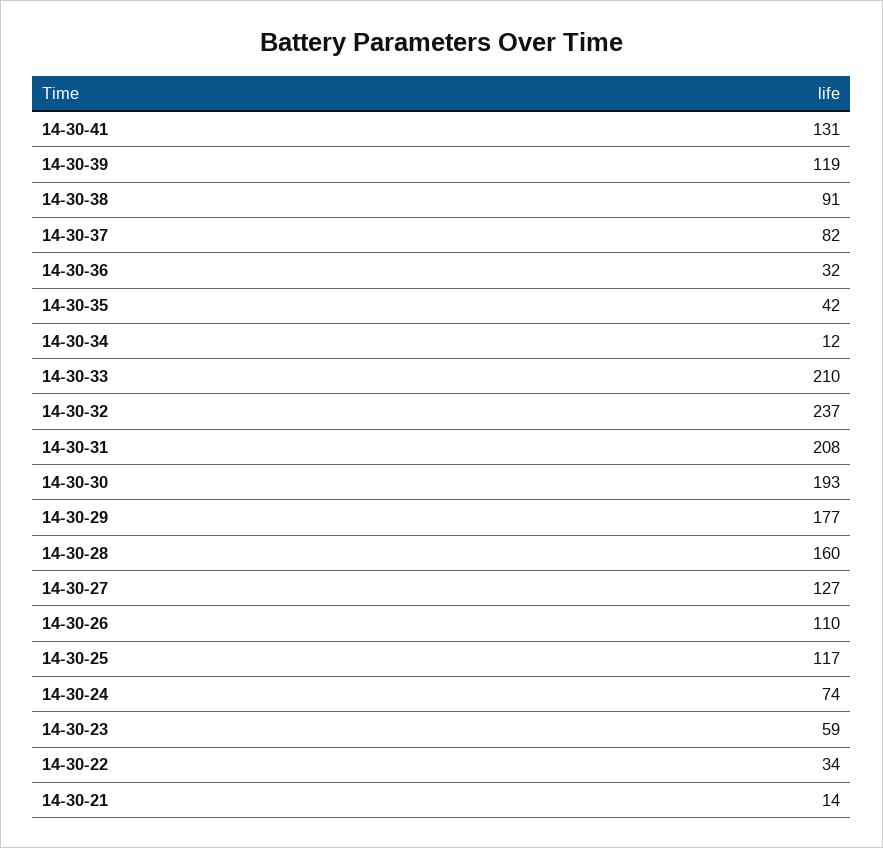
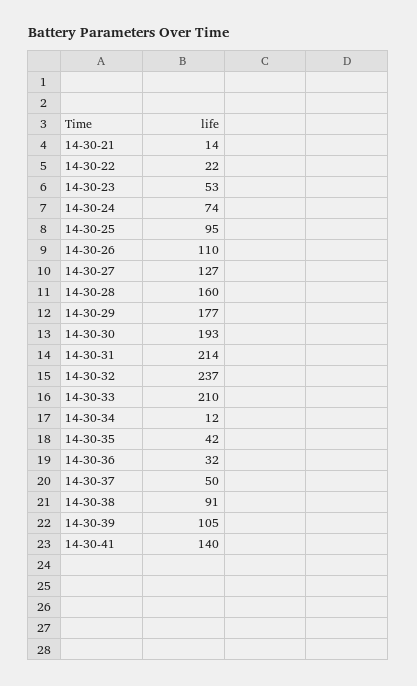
  {
-   "14-30-41": 131,
+   "14-30-41": 140,
-   "14-30-39": 119,
+   "14-30-39": 105,
    "14-30-38": 91,
-   "14-30-37": 82,
+   "14-30-37": 50,
    "14-30-36": 32,
    "14-30-35": 42,
    "14-30-34": 12,
    "14-30-33": 210,
    "14-30-32": 237,
-   "14-30-31": 208,
+   "14-30-31": 214,
    "14-30-30": 193,
    "14-30-29": 177,
    "14-30-28": 160,
    "14-30-27": 127,
    "14-30-26": 110,
-   "14-30-25": 117,
+   "14-30-25": 95,
    "14-30-24": 74,
-   "14-30-23": 59,
+   "14-30-23": 53,
-   "14-30-22": 34,
+   "14-30-22": 22,
    "14-30-21": 14
  }

